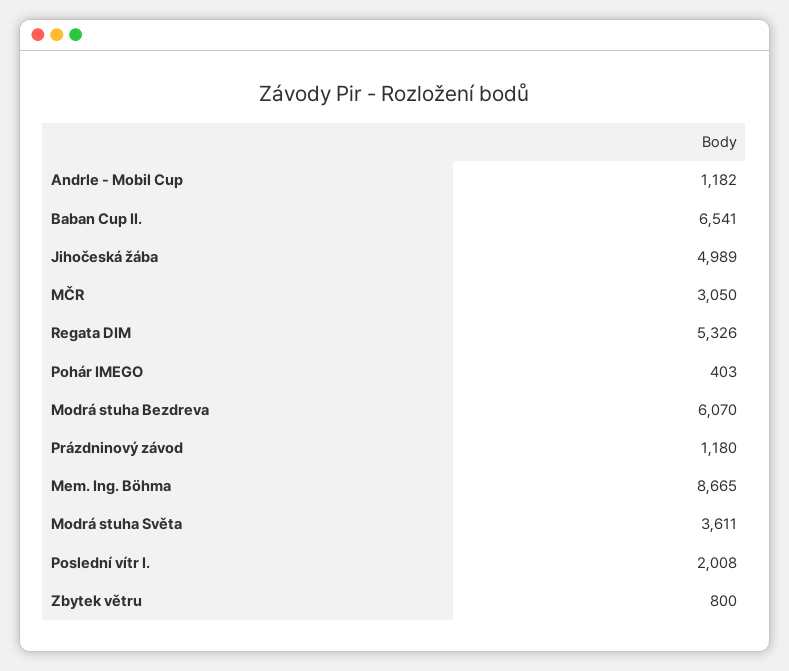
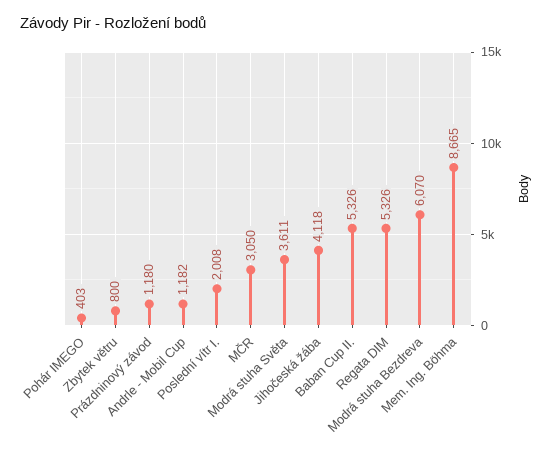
  {
    "Andrle - Mobil Cup": 1182,
-   "Baban Cup II.": 6541,
+   "Baban Cup II.": 5326,
-   "Jihočeská žába": 4989,
+   "Jihočeská žába": 4118,
    "MČR": 3050,
    "Regata DIM": 5326,
    "Pohár IMEGO": 403,
    "Modrá stuha Bezdreva": 6070,
    "Prázdninový závod": 1180,
    "Mem. Ing. Böhma": 8665,
    "Modrá stuha Světa": 3611,
    "Poslední vítr I.": 2008,
    "Zbytek větru": 800
  }

